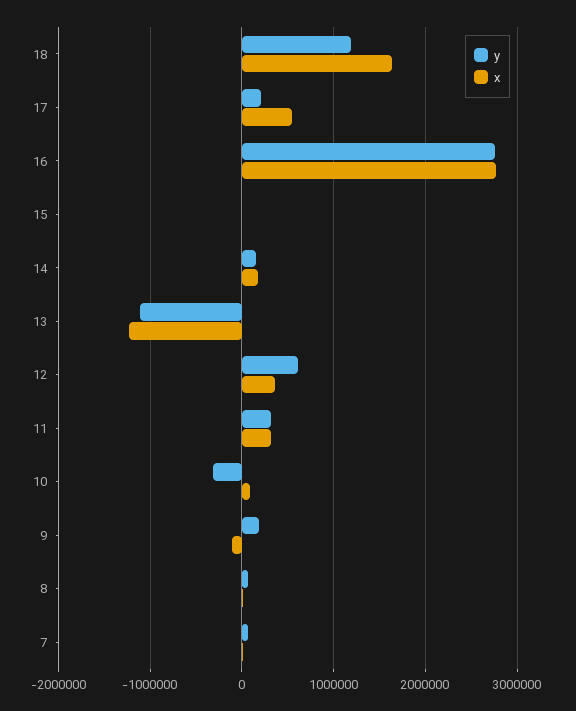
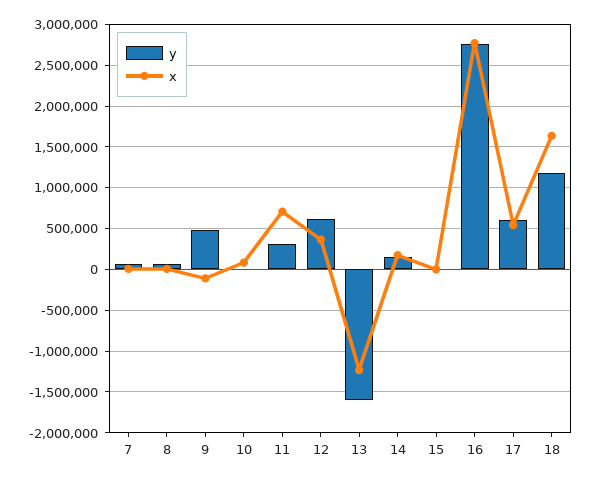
  {
    "y": {
      "18": 1200000,
-     "17": 200000,
+     "17": 600000,
      "16": 2800000,
      "15": 0,
      "14": 200000,
-     "13": -1100000,
+     "13": -1600000,
      "12": 600000,
      "11": 300000,
-     "10": -300000,
+     "10": 0,
-     "9": 200000,
+     "9": 500000,
      "8": 100000,
      "7": 100000
    },
    "x": {
      "18": 1600000,
      "17": 500000,
      "16": 2800000,
      "15": 0,
      "14": 200000,
      "13": -1200000,
      "12": 400000,
-     "11": 300000,
+     "11": 700000,
      "10": 100000,
      "9": -100000,
      "8": 0,
      "7": 0
    }
  }

